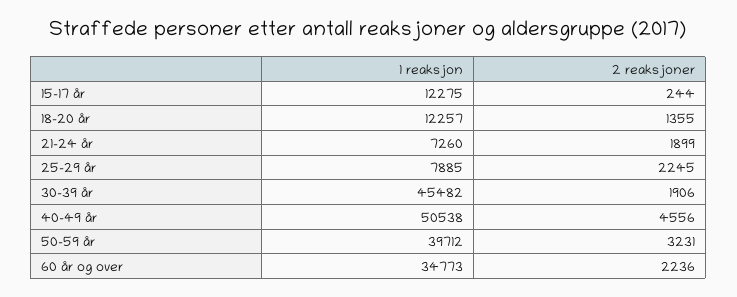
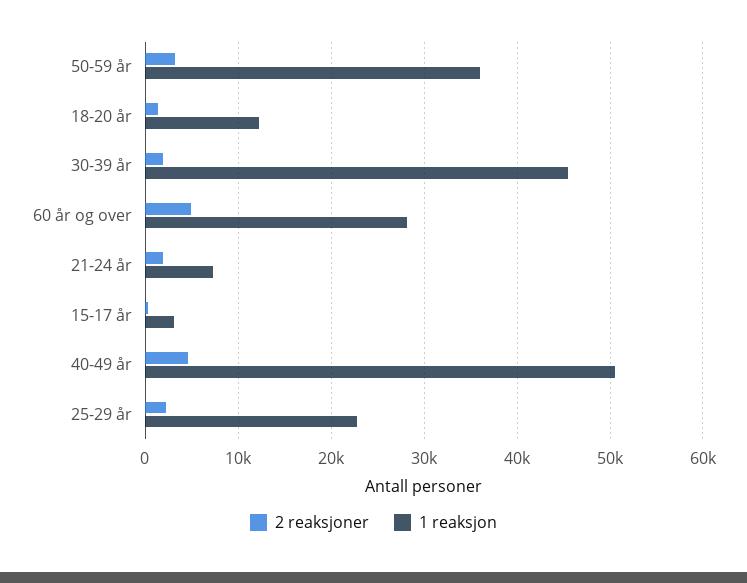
  {
    "1 reaksjon": {
-     "15-17 år": 12275,
+     "15-17 år": 3000,
      "18-20 år": 12257,
      "21-24 år": 7260,
-     "25-29 år": 7885,
+     "25-29 år": 23000,
      "30-39 år": 45482,
      "40-49 år": 50538,
-     "50-59 år": 39712,
+     "50-59 år": 36000,
-     "60 år og over": 34773
+     "60 år og over": 28000
    },
    "2 reaksjoner": {
      "15-17 år": 244,
      "18-20 år": 1355,
      "21-24 år": 1899,
      "25-29 år": 2245,
      "30-39 år": 1906,
      "40-49 år": 4556,
      "50-59 år": 3231,
-     "60 år og over": 2236
+     "60 år og over": 5000
    }
  }

